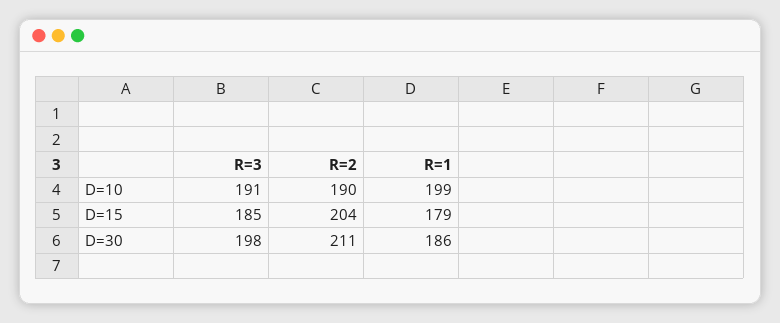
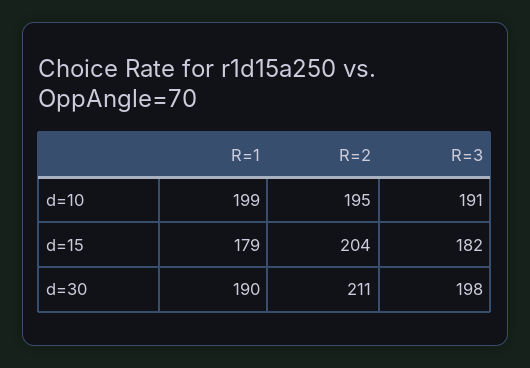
  {
    "R=3": {
      "D=10": 191,
-     "D=15": 185,
+     "D=15": 182,
      "D=30": 198
    },
    "R=2": {
-     "D=10": 190,
+     "D=10": 195,
      "D=15": 204,
      "D=30": 211
    },
    "R=1": {
      "D=10": 199,
      "D=15": 179,
-     "D=30": 186
+     "D=30": 190
    }
  }

